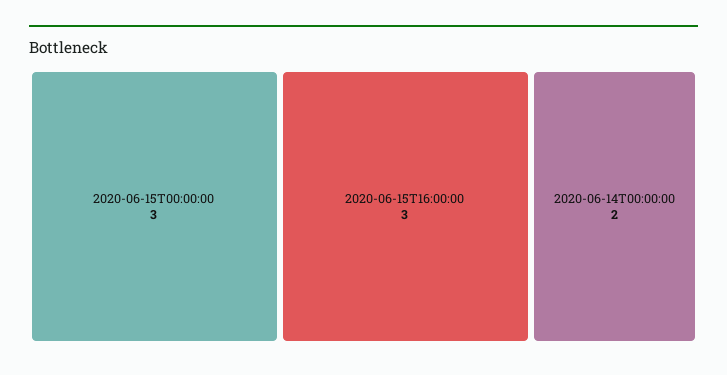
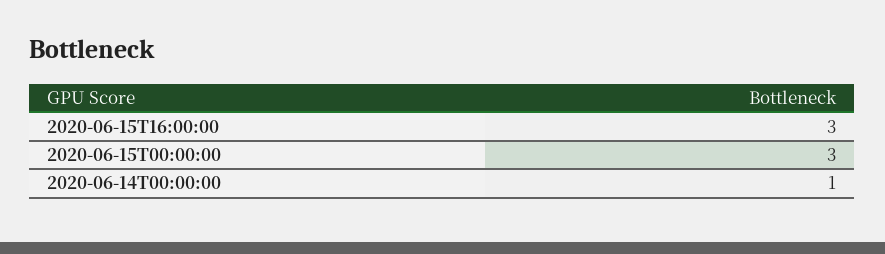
  {
    "2020-06-15T00:00:00": 3,
    "2020-06-15T16:00:00": 3,
-   "2020-06-14T00:00:00": 2
+   "2020-06-14T00:00:00": 1
  }

